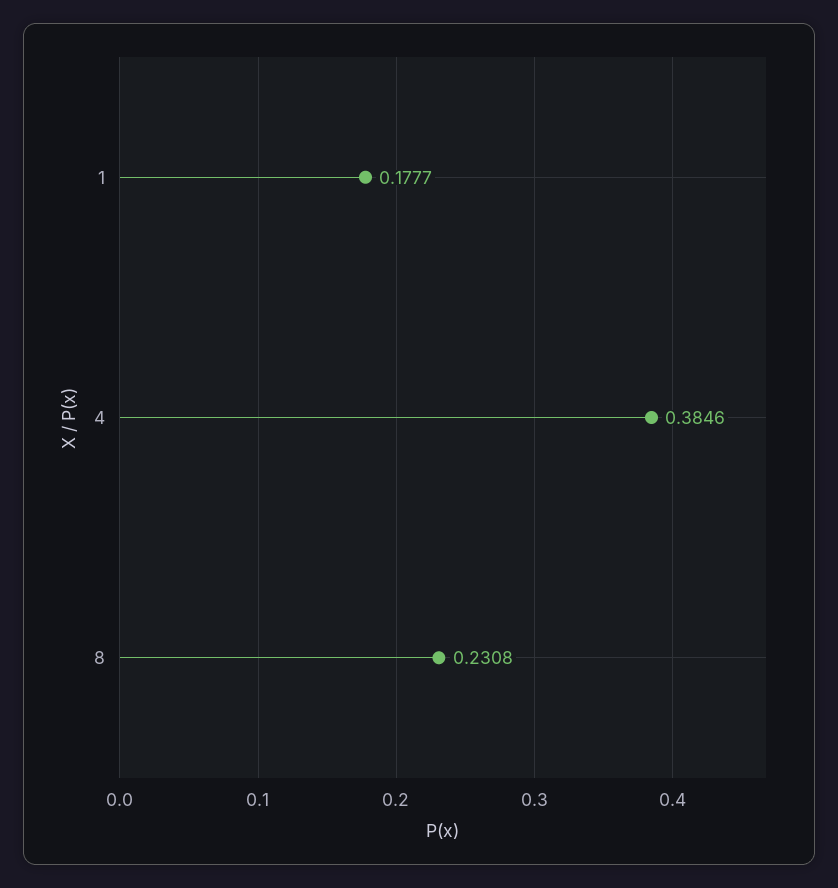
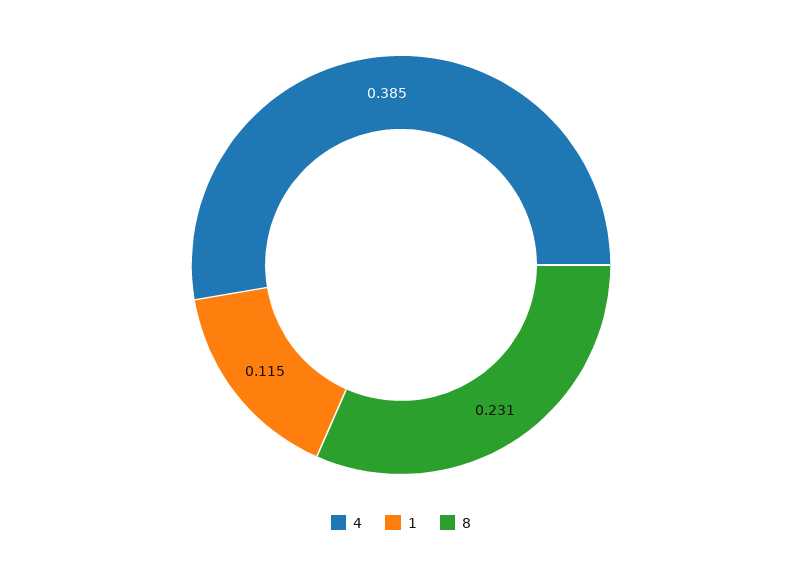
  {
-   "1": 0.1777,
+   "1": 0.115,
    "4": 0.3846,
    "8": 0.2308
  }

